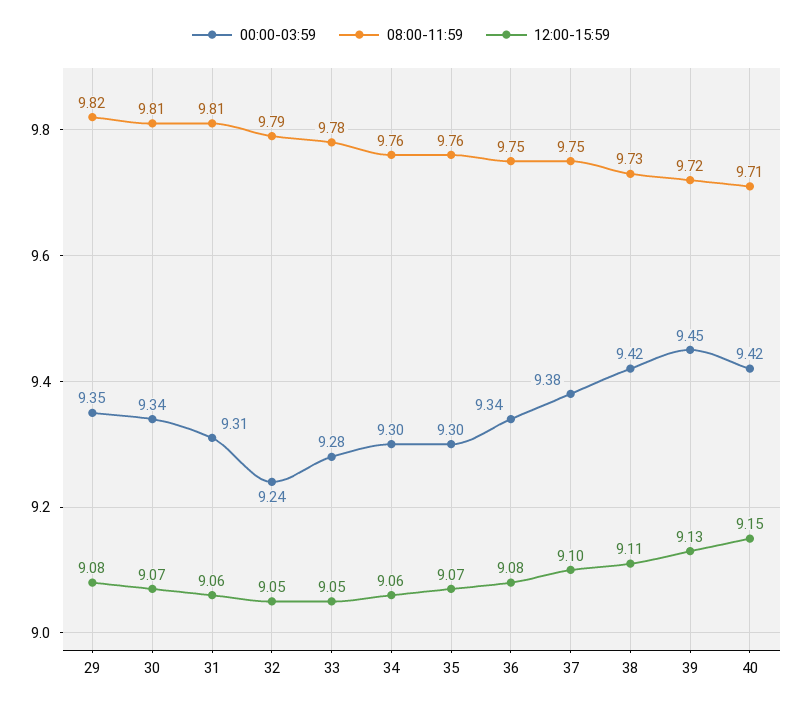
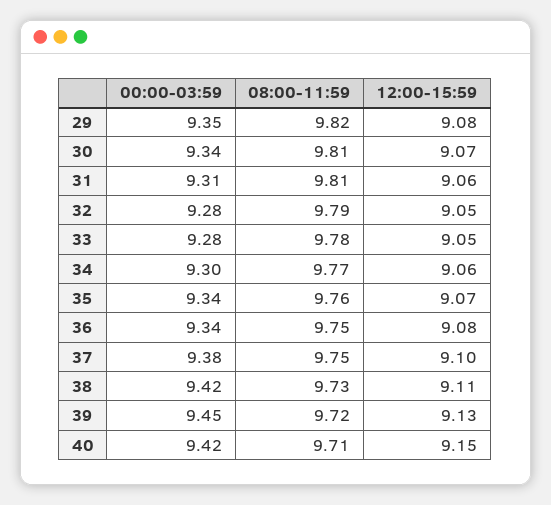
  {
    "00:00-03:59": {
      "29": 9.35,
      "30": 9.34,
      "31": 9.31,
-     "32": 9.24,
+     "32": 9.28,
      "33": 9.28,
      "34": 9.3,
-     "35": 9.3,
+     "35": 9.34,
      "36": 9.34,
      "37": 9.38,
      "38": 9.42,
      "39": 9.45,
      "40": 9.42
    },
    "08:00-11:59": {
      "29": 9.82,
      "30": 9.81,
      "31": 9.81,
      "32": 9.79,
      "33": 9.78,
-     "34": 9.76,
+     "34": 9.77,
      "35": 9.76,
      "36": 9.75,
      "37": 9.75,
      "38": 9.73,
      "39": 9.72,
      "40": 9.71
    },
    "12:00-15:59": {
      "29": 9.08,
      "30": 9.07,
      "31": 9.06,
      "32": 9.05,
      "33": 9.05,
      "34": 9.06,
      "35": 9.07,
      "36": 9.08,
      "37": 9.1,
      "38": 9.11,
      "39": 9.13,
      "40": 9.15
    }
  }

